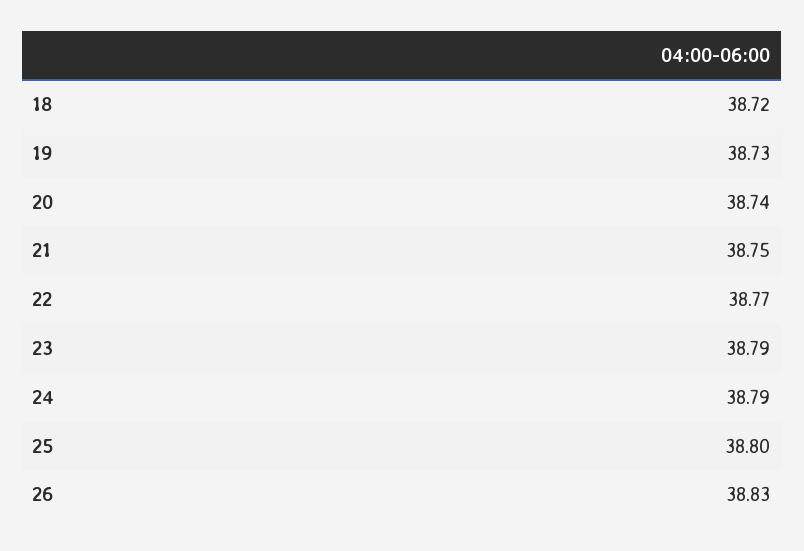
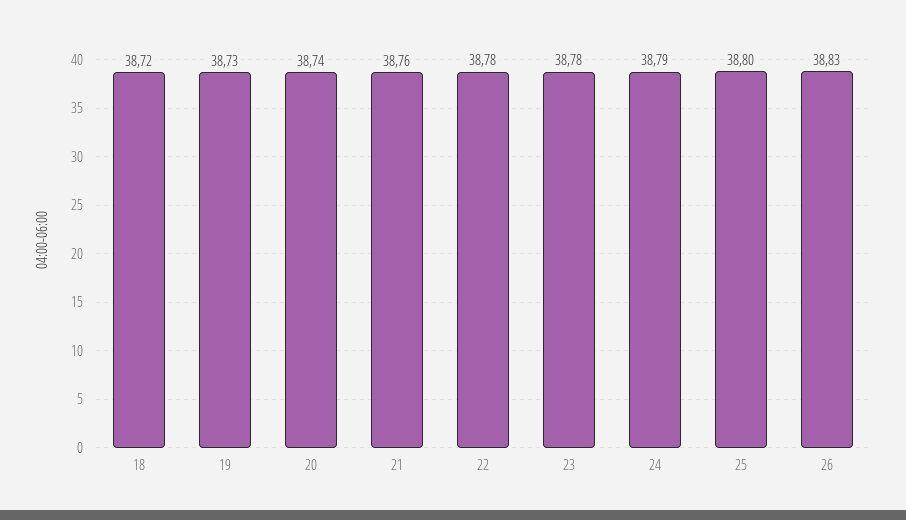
  {
    "18": 38.72,
    "19": 38.73,
    "20": 38.74,
-   "21": 38.75,
+   "21": 38.76,
-   "22": 38.77,
+   "22": 38.78,
-   "23": 38.79,
+   "23": 38.78,
    "24": 38.79,
    "25": 38.8,
    "26": 38.83
  }

